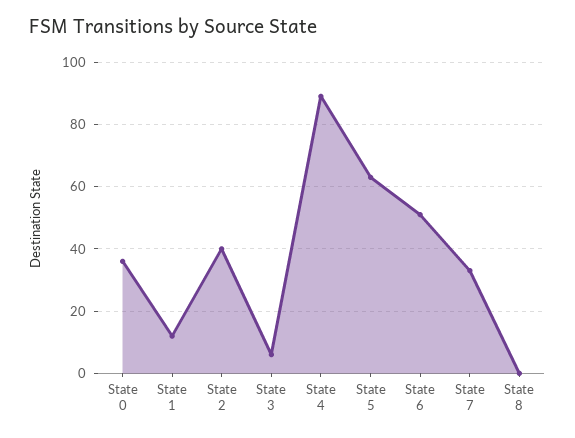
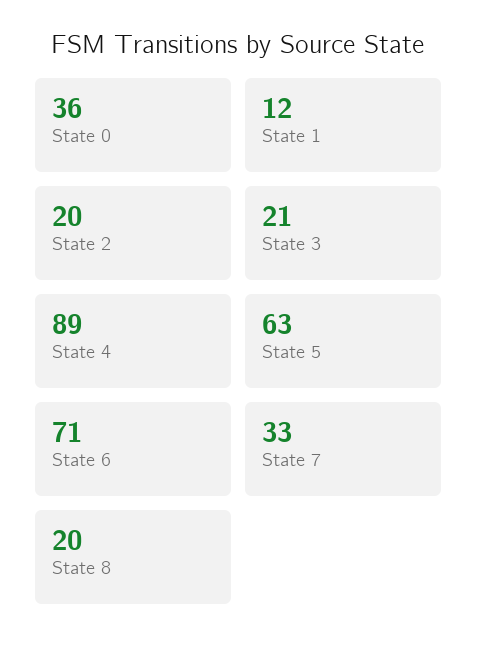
  {
    "State 0": 36,
    "State 1": 12,
-   "State 2": 40,
+   "State 2": 20,
-   "State 3": 5,
+   "State 3": 21,
    "State 4": 89,
    "State 5": 63,
-   "State 6": 50,
+   "State 6": 71,
    "State 7": 33,
-   "State 8": 0
+   "State 8": 20
  }

